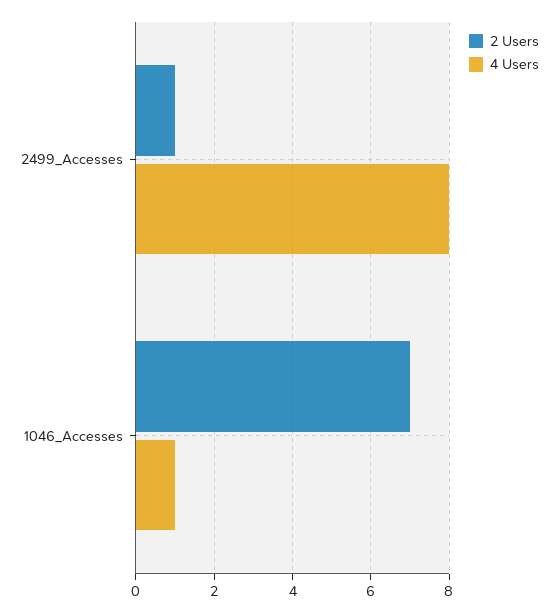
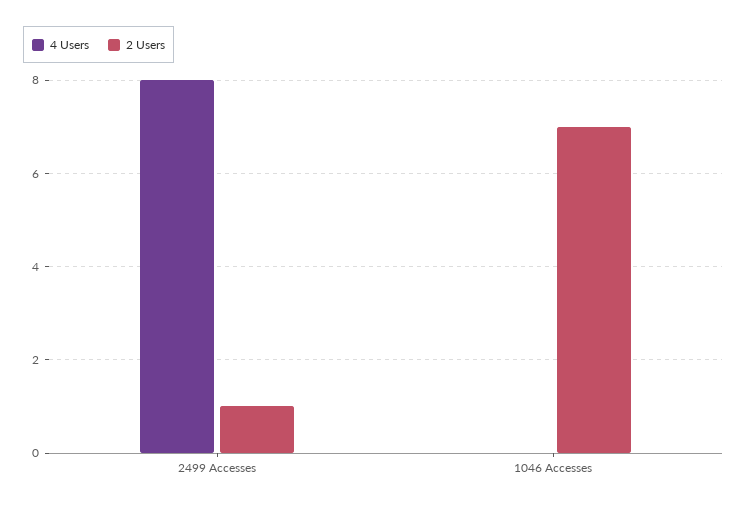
  {
    "2 Users": {
      "2499_Accesses": 1,
      "1046_Accesses": 7
    },
    "4 Users": {
      "2499_Accesses": 8,
-     "1046_Accesses": 1
+     "1046_Accesses": 0
    }
  }

